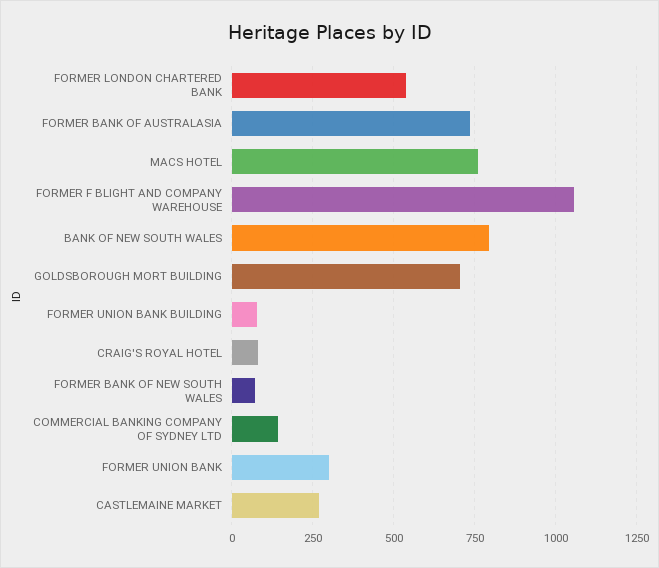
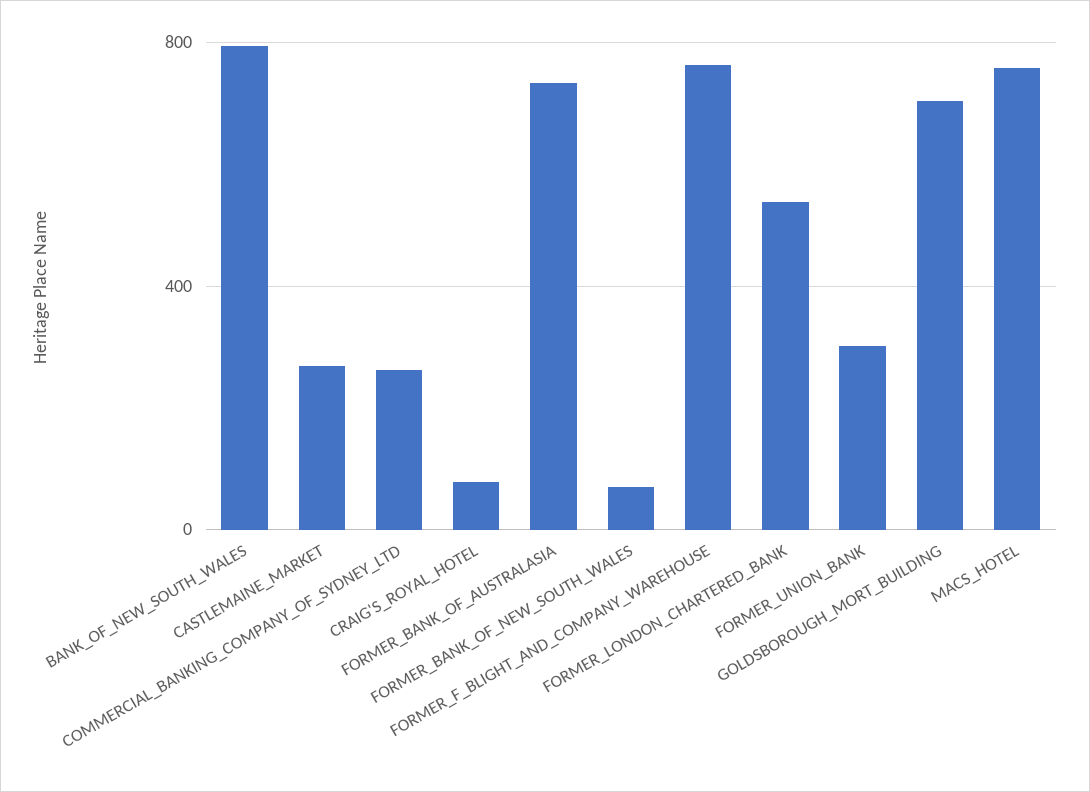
  {
    "FORMER LONDON CHARTERED BANK": 550,
    "FORMER BANK OF AUSTRALASIA": 725,
    "MACS HOTEL": 750,
-   "FORMER F BLIGHT AND COMPANY WAREHOUSE": 1050,
+   "FORMER F BLIGHT AND COMPANY WAREHOUSE": 750,
    "BANK OF NEW SOUTH WALES": 800,
    "GOLDSBOROUGH MORT BUILDING": 700,
-   "FORMER UNION BANK BUILDING": 75,
    "CRAIG'S ROYAL HOTEL": 75,
    "FORMER BANK OF NEW SOUTH WALES": 75,
-   "COMMERCIAL BANKING COMPANY OF SYDNEY LTD": 150,
+   "COMMERCIAL BANKING COMPANY OF SYDNEY LTD": 250,
    "FORMER UNION BANK": 300,
    "CASTLEMAINE MARKET": 275
  }

